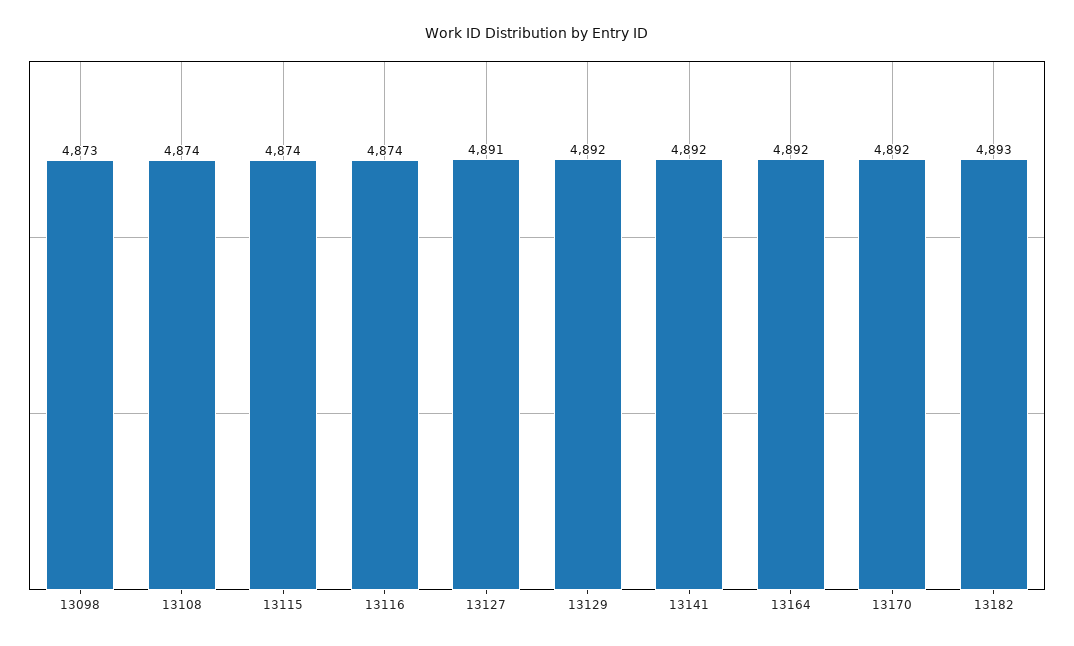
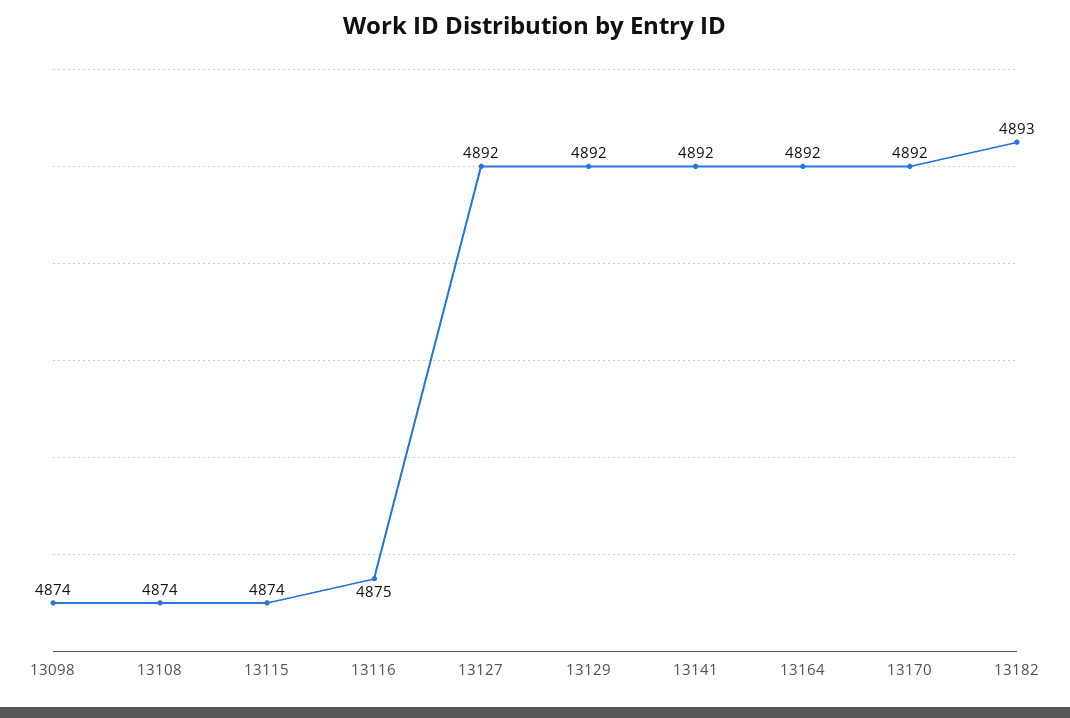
  {
-   "13098": 4873,
+   "13098": 4874,
    "13108": 4874,
    "13115": 4874,
-   "13116": 4874,
+   "13116": 4875,
-   "13127": 4891,
+   "13127": 4892,
    "13129": 4892,
    "13141": 4892,
    "13164": 4892,
    "13170": 4892,
    "13182": 4893
  }

